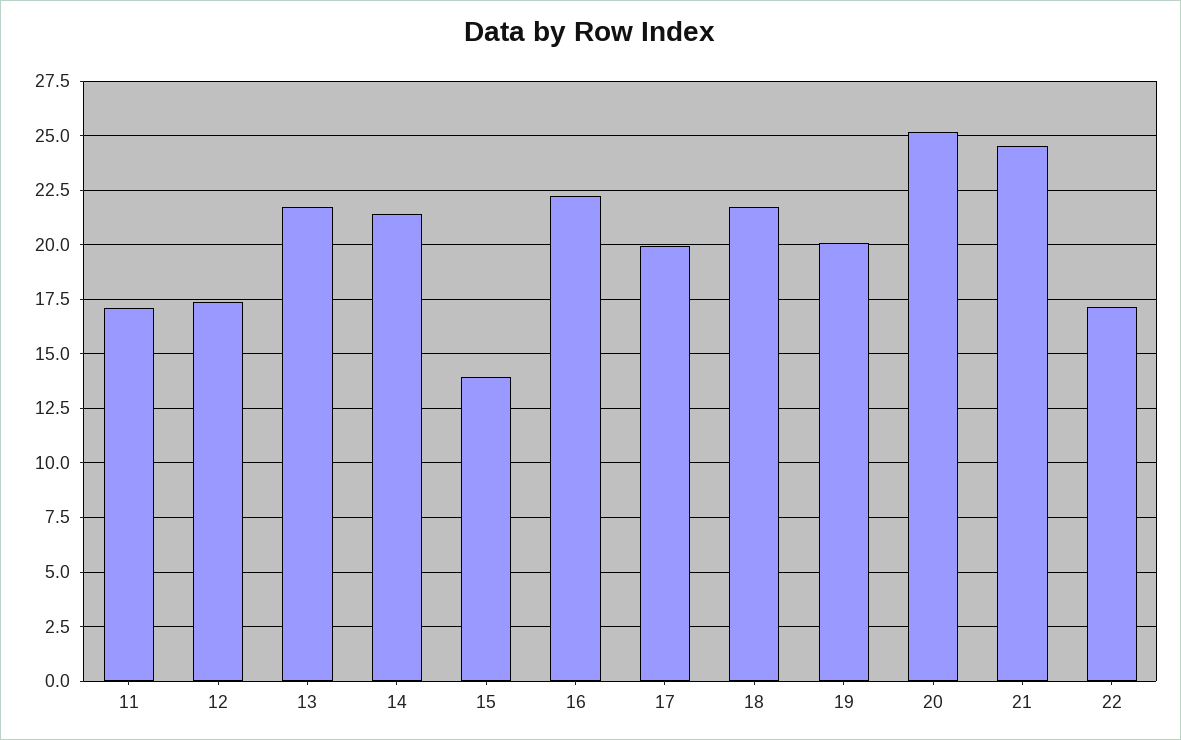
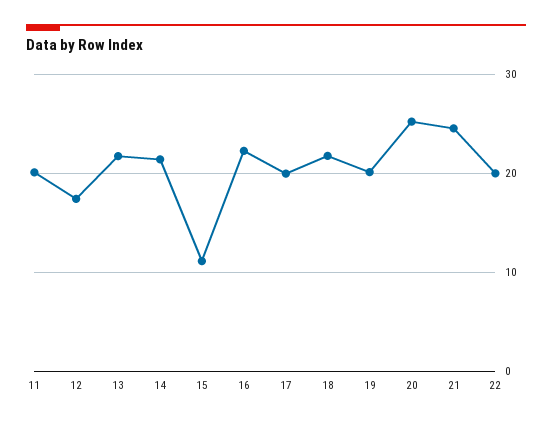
  {
-   "11": 17,
+   "11": 20,
    "12": 17.5,
    "13": 21.5,
    "14": 21.5,
-   "15": 14,
+   "15": 11,
    "16": 22.5,
    "17": 20,
    "18": 21.5,
    "19": 20,
    "20": 25,
    "21": 24.5,
-   "22": 17
+   "22": 20
  }

